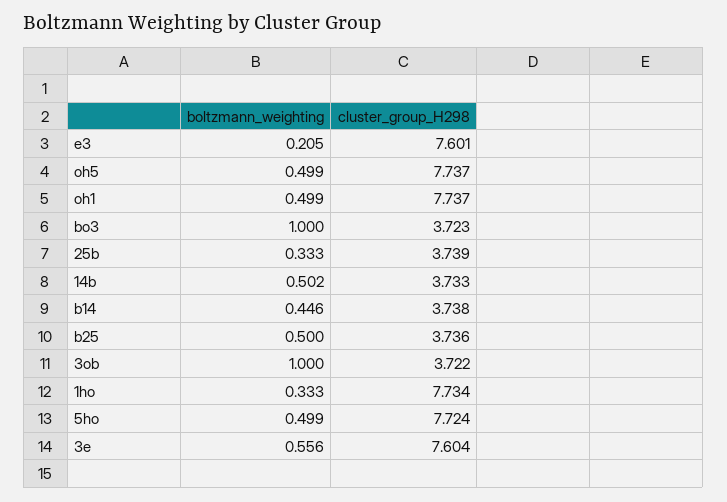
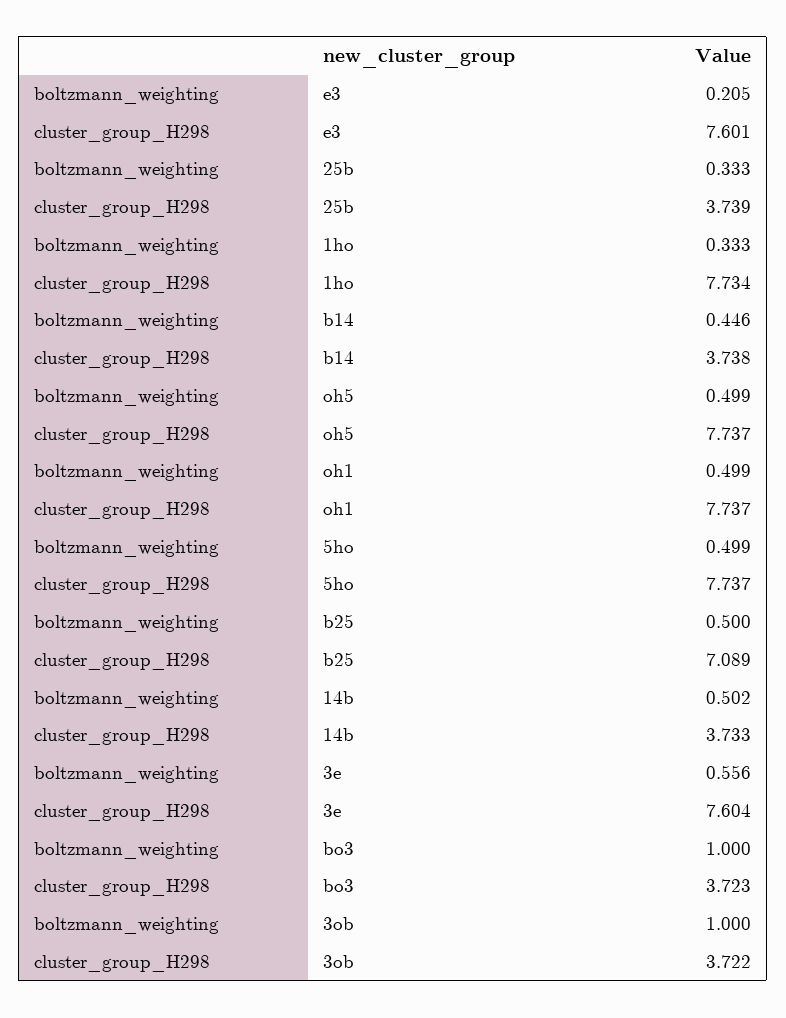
  {
    "boltzmann_weighting": {
      "e3": 0.205,
      "oh5": 0.499,
      "oh1": 0.499,
      "bo3": 1,
      "25b": 0.333,
      "14b": 0.502,
      "b14": 0.446,
      "b25": 0.5,
      "3ob": 1,
      "1ho": 0.333,
      "5ho": 0.499,
      "3e": 0.556
    },
    "cluster_group_H298": {
      "e3": 7.601,
      "oh5": 7.737,
      "oh1": 7.737,
      "bo3": 3.723,
      "25b": 3.739,
      "14b": 3.733,
      "b14": 3.738,
-     "b25": 3.736,
+     "b25": 7.089,
      "3ob": 3.722,
      "1ho": 7.734,
-     "5ho": 7.724,
+     "5ho": 7.737,
      "3e": 7.604
    }
  }

